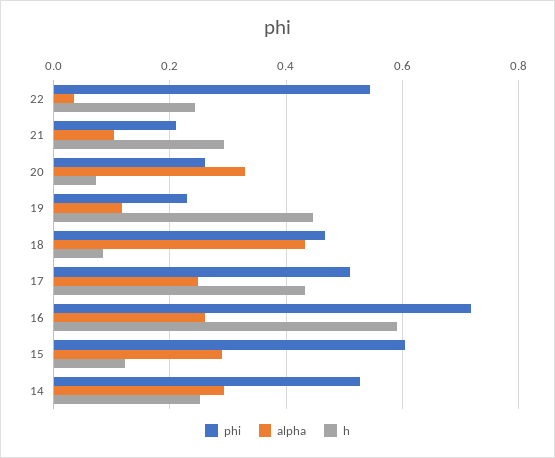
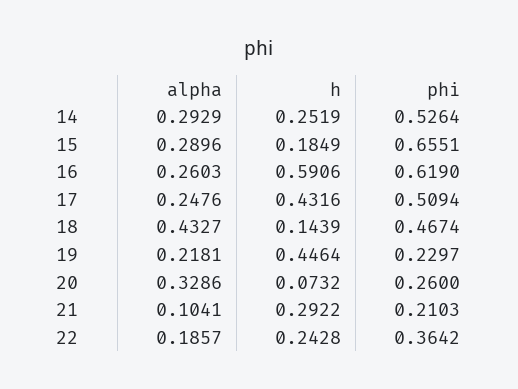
  {
    "phi": {
-     "22": 0.54,
+     "22": 0.3642,
      "21": 0.2103,
      "20": 0.26,
      "19": 0.2297,
      "18": 0.4674,
      "17": 0.5094,
-     "16": 0.72,
+     "16": 0.619,
-     "15": 0.6,
+     "15": 0.6551,
      "14": 0.5264
    },
    "alpha": {
-     "22": 0.04,
+     "22": 0.1857,
      "21": 0.1041,
      "20": 0.3286,
-     "19": 0.12,
+     "19": 0.2181,
      "18": 0.4327,
      "17": 0.2476,
      "16": 0.2603,
      "15": 0.2896,
      "14": 0.2929
    },
    "h": {
      "22": 0.2428,
      "21": 0.2922,
      "20": 0.0732,
      "19": 0.4464,
-     "18": 0.08,
+     "18": 0.1439,
      "17": 0.4316,
      "16": 0.5906,
-     "15": 0.12,
+     "15": 0.1849,
      "14": 0.2519
    }
  }

